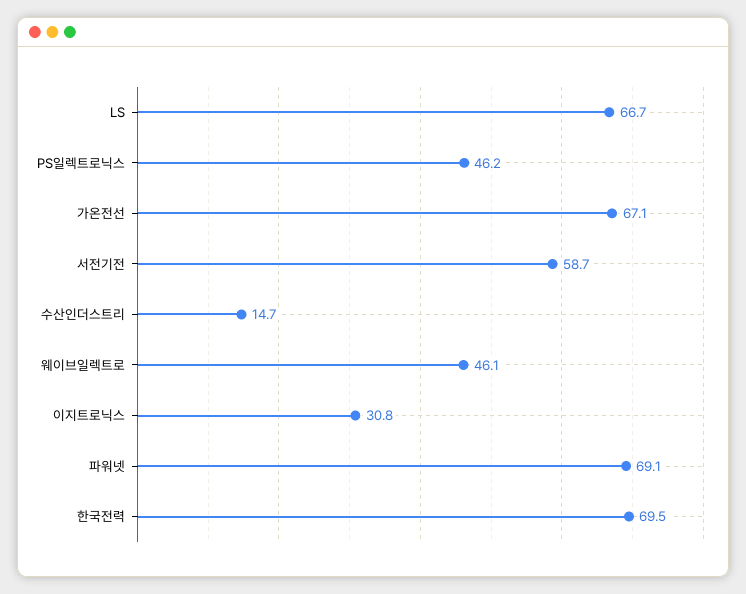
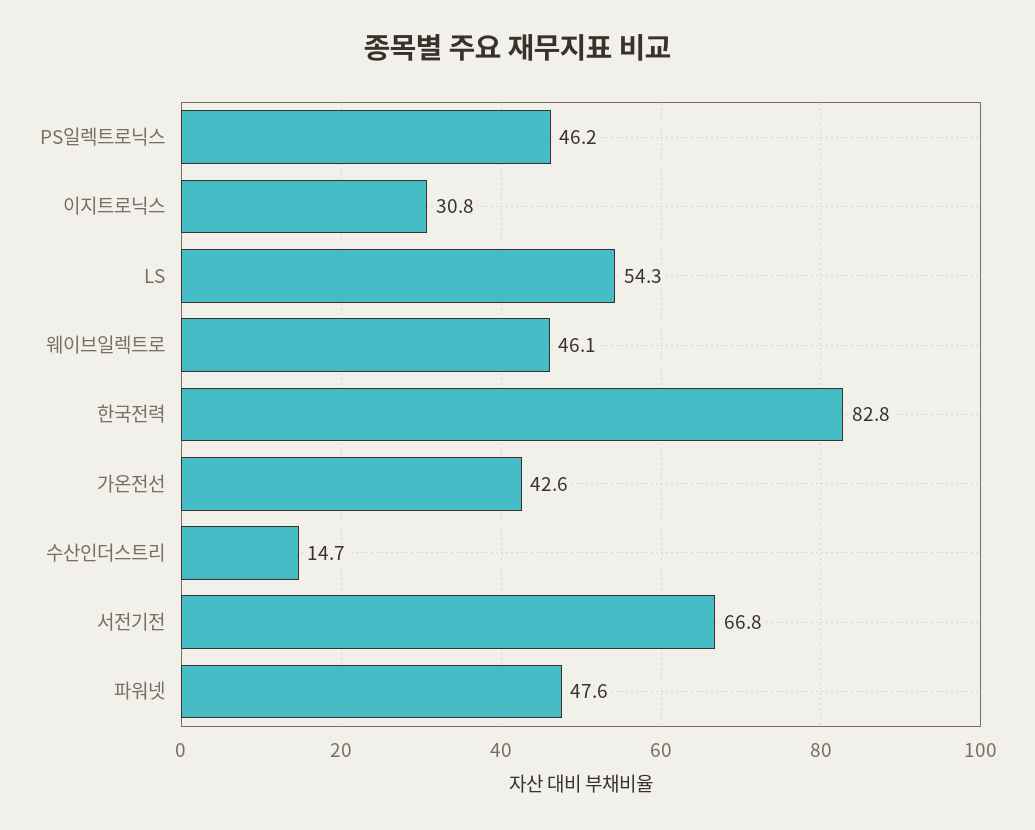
  {
-   "LS": 66.7,
+   "LS": 54.3,
    "PS일렉트로닉스": 46.2,
-   "가온전선": 67.1,
+   "가온전선": 42.6,
-   "서전기전": 58.7,
+   "서전기전": 66.8,
    "수산인더스트리": 14.7,
    "웨이브일렉트로": 46.1,
    "이지트로닉스": 30.8,
-   "파워넷": 69.1,
+   "파워넷": 47.6,
-   "한국전력": 69.5
+   "한국전력": 82.8
  }

